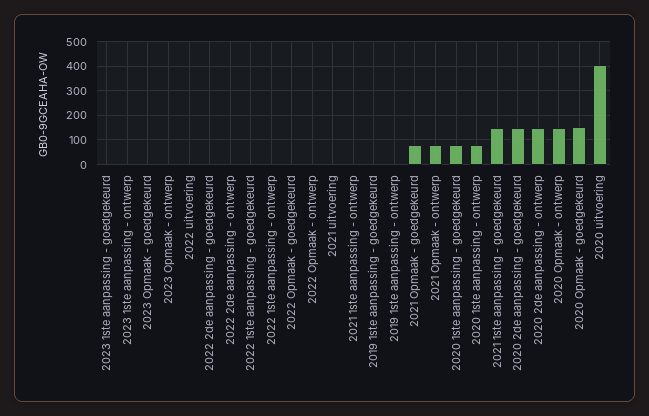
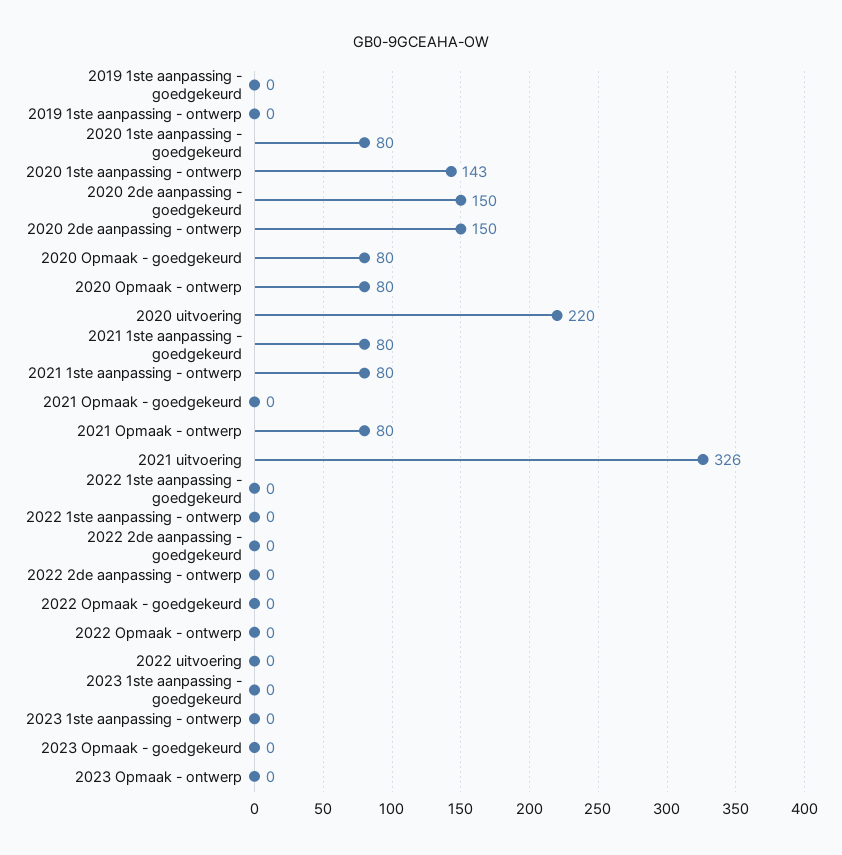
  {
    "2023 1ste aanpassing - goedgekeurd": 0,
    "2023 1ste aanpassing - ontwerp": 0,
    "2023 Opmaak - goedgekeurd": 0,
    "2023 Opmaak - ontwerp": 0,
    "2022 uitvoering": 0,
    "2022 2de aanpassing - goedgekeurd": 0,
    "2022 2de aanpassing - ontwerp": 0,
    "2022 1ste aanpassing - goedgekeurd": 0,
    "2022 1ste aanpassing - ontwerp": 0,
    "2022 Opmaak - goedgekeurd": 0,
    "2022 Opmaak - ontwerp": 0,
-   "2021 uitvoering": 0,
+   "2021 uitvoering": 326,
-   "2021 1ste aanpassing - ontwerp": 0,
+   "2021 1ste aanpassing - ontwerp": 80,
    "2019 1ste aanpassing - goedgekeurd": 0,
    "2019 1ste aanpassing - ontwerp": 0,
-   "2021 Opmaak - goedgekeurd": 75,
+   "2021 Opmaak - goedgekeurd": 0,
    "2021 Opmaak - ontwerp": 80,
    "2020 1ste aanpassing - goedgekeurd": 80,
-   "2020 1ste aanpassing - ontwerp": 75,
+   "2020 1ste aanpassing - ontwerp": 143,
-   "2021 1ste aanpassing - goedgekeurd": 150,
+   "2021 1ste aanpassing - goedgekeurd": 80,
    "2020 2de aanpassing - goedgekeurd": 150,
    "2020 2de aanpassing - ontwerp": 150,
-   "2020 Opmaak - ontwerp": 150,
+   "2020 Opmaak - ontwerp": 80,
-   "2020 Opmaak - goedgekeurd": 150,
+   "2020 Opmaak - goedgekeurd": 80,
-   "2020 uitvoering": 400
+   "2020 uitvoering": 220
  }

